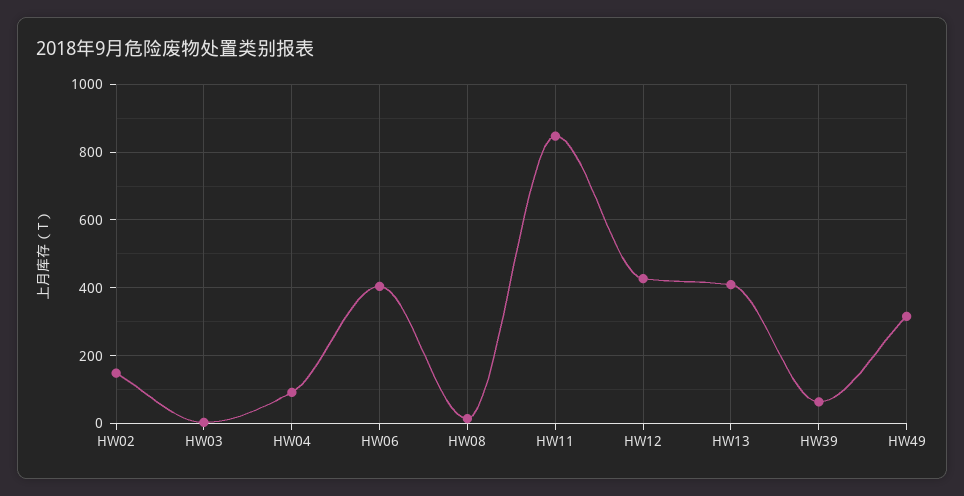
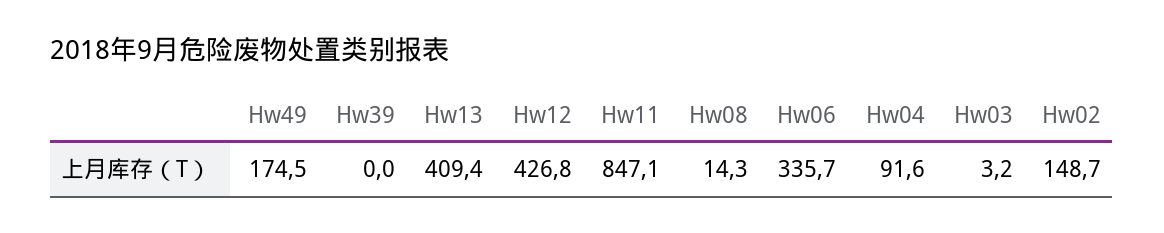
  {
    "HW02": 148.7,
    "HW03": 3.2,
    "HW04": 91.6,
-   "HW06": 400,
+   "HW06": 335.7,
    "HW08": 14.3,
    "HW11": 847.1,
    "HW12": 426.8,
    "HW13": 409.4,
-   "HW39": 60,
+   "HW39": 0,
-   "HW49": 320
+   "HW49": 174.5
  }

